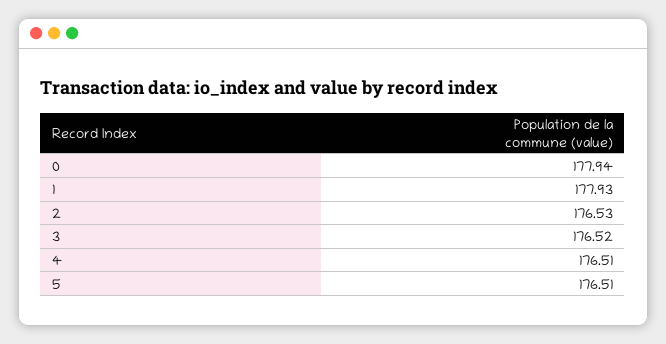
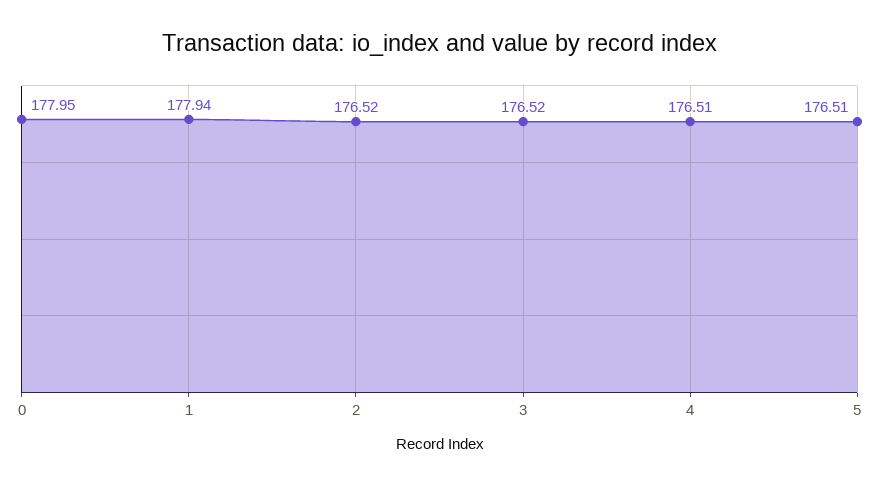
  {
-   "0": 177.94,
+   "0": 177.95,
-   "1": 177.93,
+   "1": 177.94,
-   "2": 176.53,
+   "2": 176.52,
    "3": 176.52,
    "4": 176.51,
    "5": 176.51
  }

